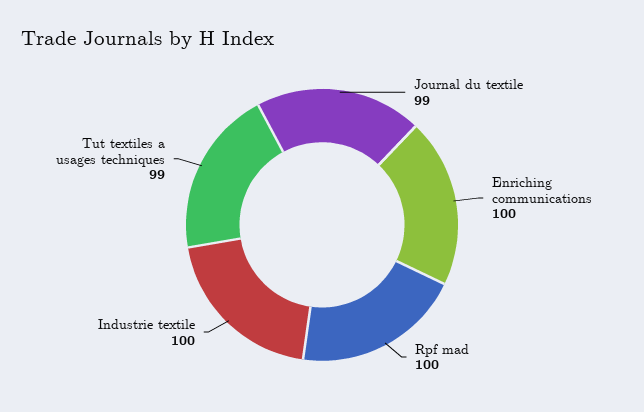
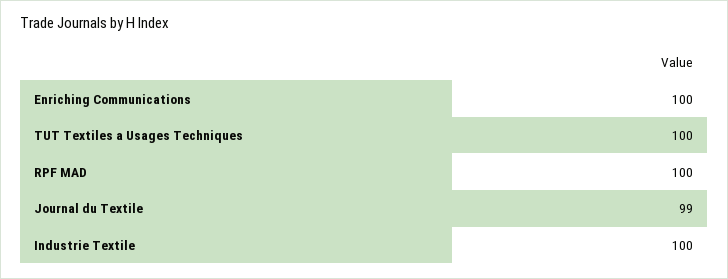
  {
    "Journal du textile": 99,
    "Enriching communications": 100,
    "Rpf mad": 100,
    "Industrie textile": 100,
-   "Tut textiles a usages techniques": 99
+   "Tut textiles a usages techniques": 100
  }

